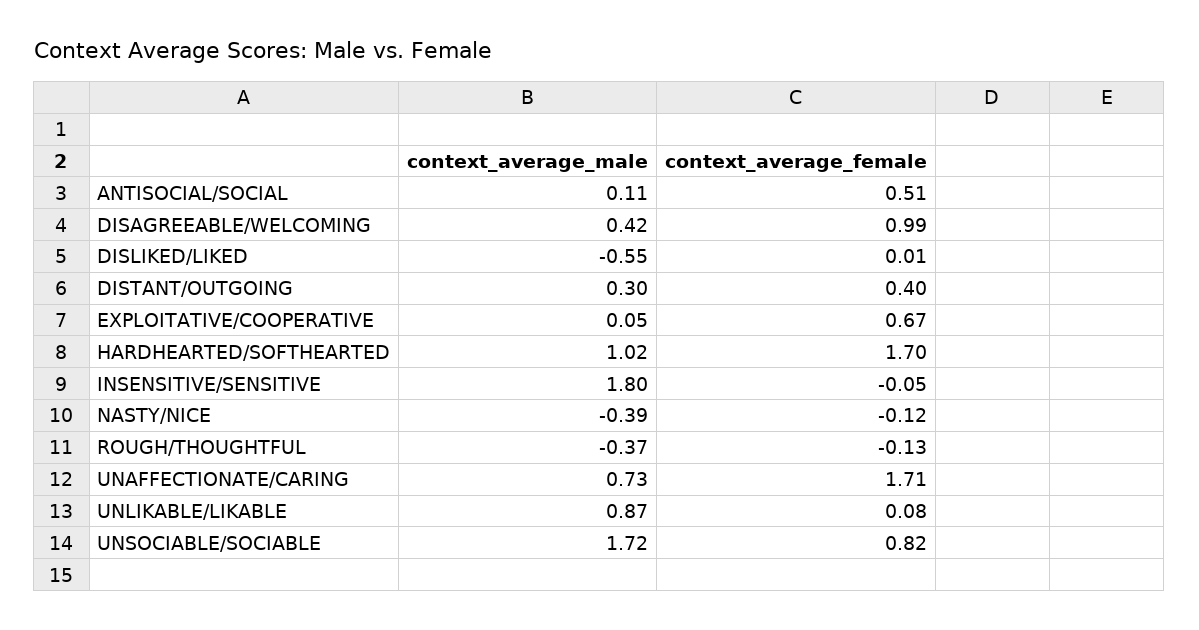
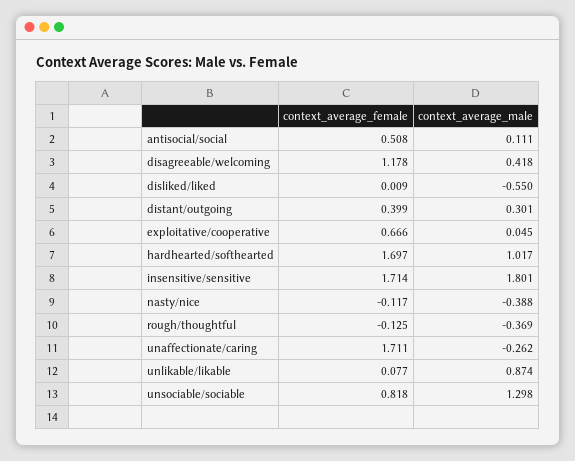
  {
    "context_average_male": {
      "ANTISOCIAL/SOCIAL": 0.111,
      "DISAGREEABLE/WELCOMING": 0.418,
      "DISLIKED/LIKED": -0.55,
      "DISTANT/OUTGOING": 0.301,
      "EXPLOITATIVE/COOPERATIVE": 0.045,
      "HARDHEARTED/SOFTHEARTED": 1.017,
      "INSENSITIVE/SENSITIVE": 1.801,
      "NASTY/NICE": -0.388,
      "ROUGH/THOUGHTFUL": -0.369,
-     "UNAFFECTIONATE/CARING": 0.73,
+     "UNAFFECTIONATE/CARING": -0.262,
      "UNLIKABLE/LIKABLE": 0.874,
-     "UNSOCIABLE/SOCIABLE": 1.72
+     "UNSOCIABLE/SOCIABLE": 1.298
    },
    "context_average_female": {
      "ANTISOCIAL/SOCIAL": 0.508,
-     "DISAGREEABLE/WELCOMING": 0.99,
+     "DISAGREEABLE/WELCOMING": 1.178,
      "DISLIKED/LIKED": 0.009,
      "DISTANT/OUTGOING": 0.399,
      "EXPLOITATIVE/COOPERATIVE": 0.666,
      "HARDHEARTED/SOFTHEARTED": 1.697,
-     "INSENSITIVE/SENSITIVE": -0.05,
+     "INSENSITIVE/SENSITIVE": 1.714,
      "NASTY/NICE": -0.117,
      "ROUGH/THOUGHTFUL": -0.125,
      "UNAFFECTIONATE/CARING": 1.711,
      "UNLIKABLE/LIKABLE": 0.077,
      "UNSOCIABLE/SOCIABLE": 0.818
    }
  }

